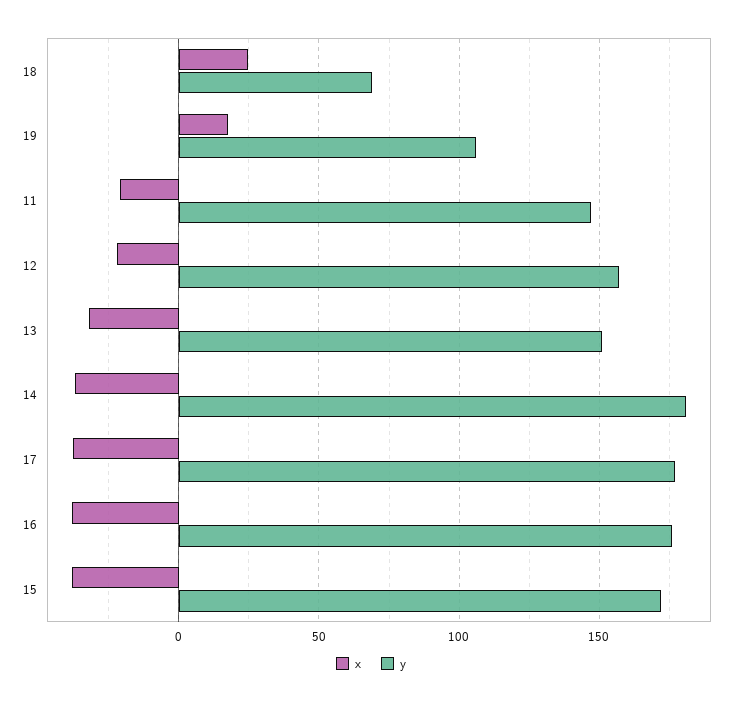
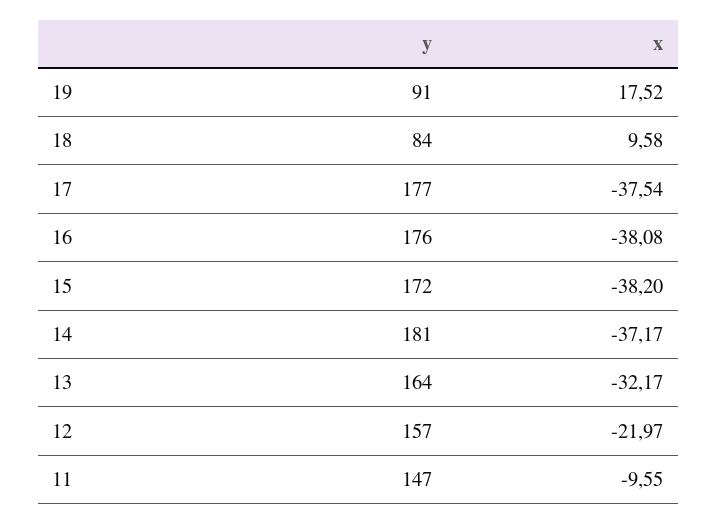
  {
    "x": {
-     "18": 25,
+     "18": 9.58,
      "19": 17.52,
-     "11": -20,
+     "11": -9.55,
      "12": -21.97,
      "13": -32.17,
      "14": -37.17,
      "17": -37.54,
      "16": -38.08,
      "15": -38.2
    },
    "y": {
-     "18": 70,
+     "18": 84,
-     "19": 105,
+     "19": 91,
      "11": 147,
      "12": 157,
-     "13": 150,
+     "13": 164,
      "14": 181,
      "17": 177,
      "16": 176,
      "15": 172
    }
  }

